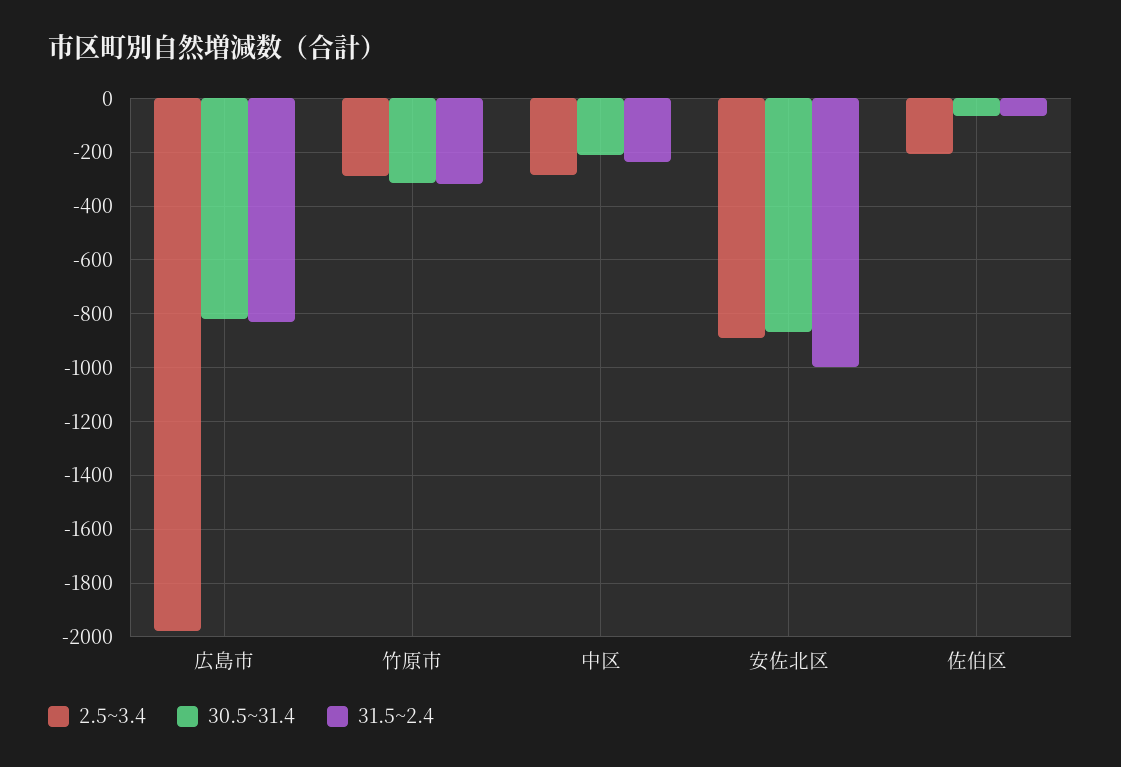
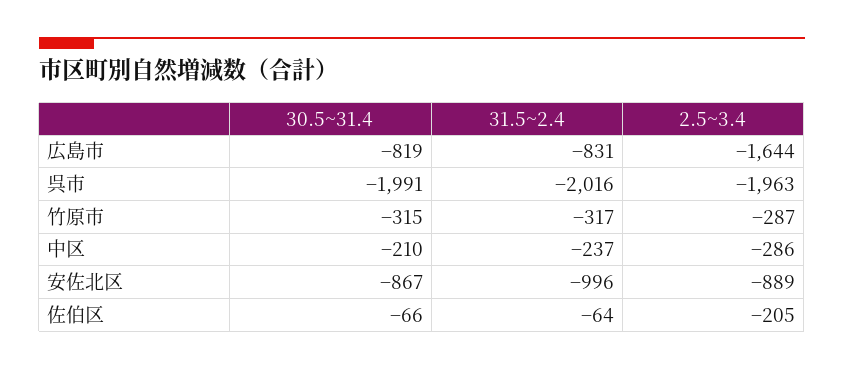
  {
    "2.5~3.4": {
-     "広島市": -1975,
+     "広島市": -1644,
      "竹原市": -287,
      "中区": -286,
      "安佐北区": -889,
-     "佐伯区": -205
+     "佐伯区": -205,
+     "呉市": -1963
    },
    "30.5~31.4": {
      "広島市": -819,
      "竹原市": -315,
      "中区": -210,
      "安佐北区": -867,
-     "佐伯区": -66
+     "佐伯区": -66,
+     "呉市": -1991
    },
    "31.5~2.4": {
      "広島市": -831,
      "竹原市": -317,
      "中区": -237,
      "安佐北区": -996,
-     "佐伯区": -64
+     "佐伯区": -64,
+     "呉市": -2016
    }
  }

